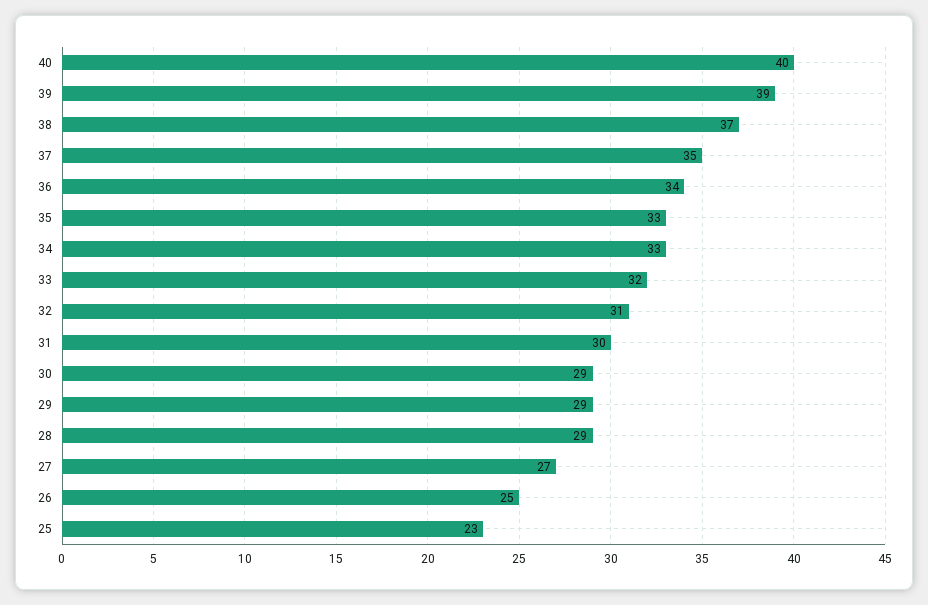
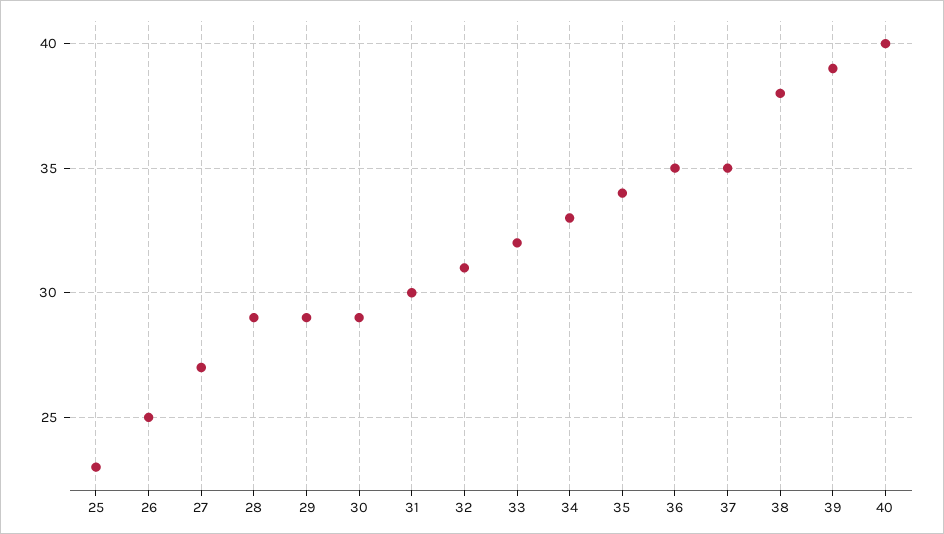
  {
    "40": 40,
    "39": 39,
-   "38": 37,
+   "38": 38,
    "37": 35,
-   "36": 34,
+   "36": 35,
-   "35": 33,
+   "35": 34,
    "34": 33,
    "33": 32,
    "32": 31,
    "31": 30,
    "30": 29,
    "29": 29,
    "28": 29,
    "27": 27,
    "26": 25,
    "25": 23
  }

